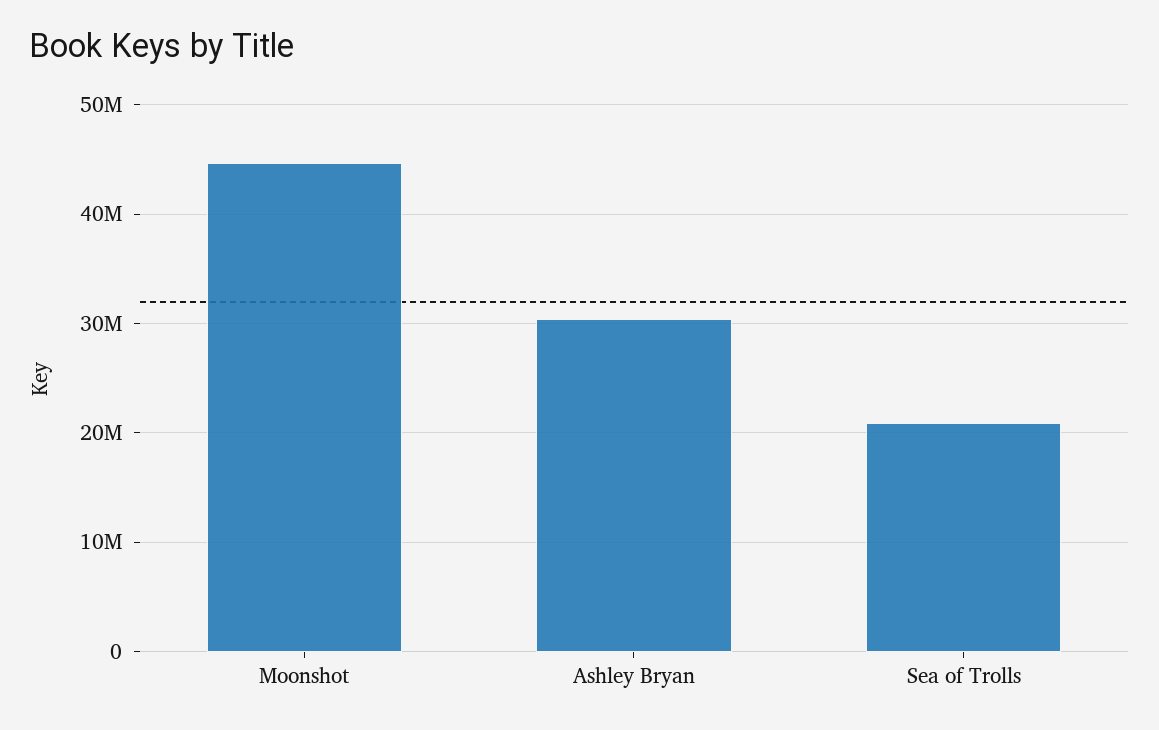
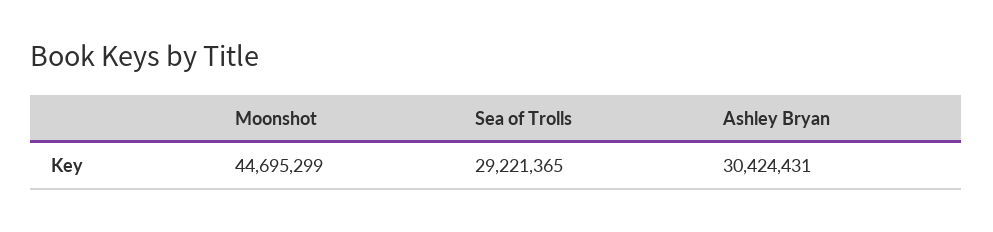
  {
    "Moonshot": 44695299,
    "Ashley Bryan": 30424431,
-   "Sea of Trolls": 21000000
+   "Sea of Trolls": 29221365
  }

